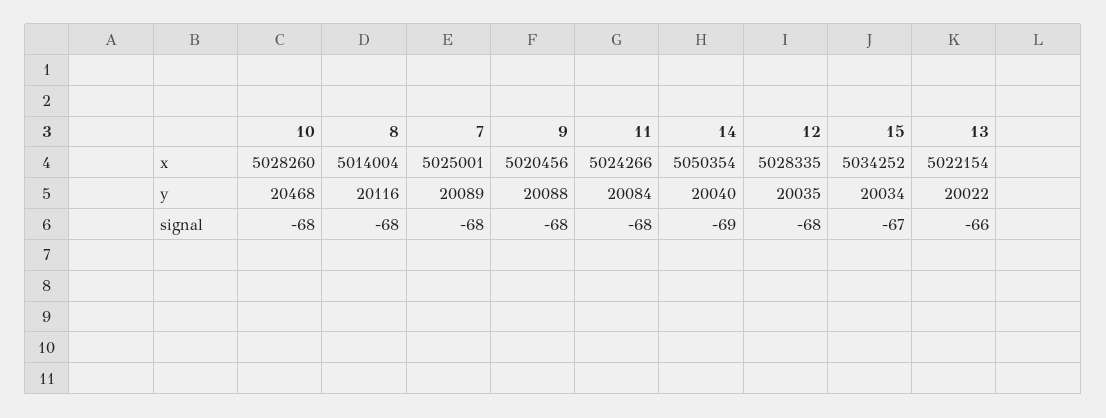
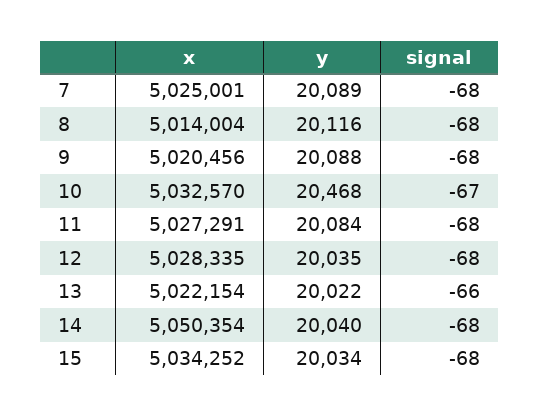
  {
    "10": {
-     "x": 5028260,
+     "x": 5032570,
      "y": 20468,
-     "signal": -68
+     "signal": -67
    },
    "8": {
      "x": 5014004,
      "y": 20116,
      "signal": -68
    },
    "7": {
      "x": 5025001,
      "y": 20089,
      "signal": -68
    },
    "9": {
      "x": 5020456,
      "y": 20088,
      "signal": -68
    },
    "11": {
-     "x": 5024266,
+     "x": 5027291,
      "y": 20084,
      "signal": -68
    },
    "14": {
      "x": 5050354,
      "y": 20040,
-     "signal": -69
+     "signal": -68
    },
    "12": {
      "x": 5028335,
      "y": 20035,
      "signal": -68
    },
    "15": {
      "x": 5034252,
      "y": 20034,
-     "signal": -67
+     "signal": -68
    },
    "13": {
      "x": 5022154,
      "y": 20022,
      "signal": -66
    }
  }

